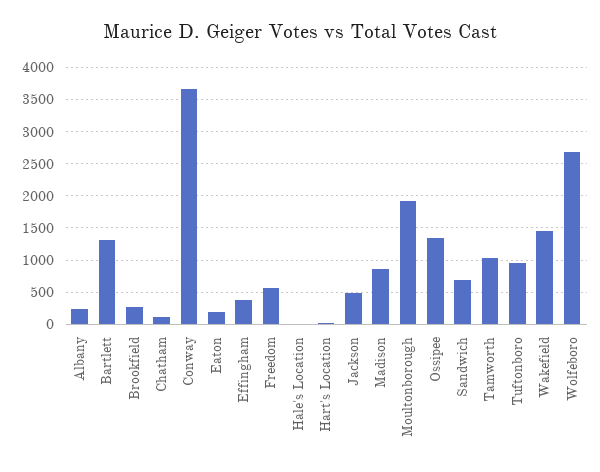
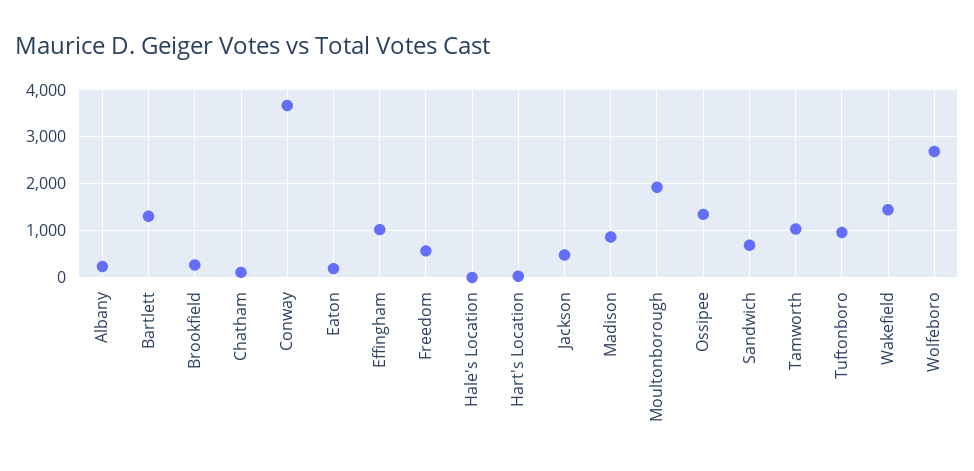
  {
    "Albany": 200,
    "Bartlett": 1300,
    "Brookfield": 300,
    "Chatham": 100,
    "Conway": 3700,
    "Eaton": 200,
-   "Effingham": 400,
+   "Effingham": 1000,
    "Freedom": 600,
    "Hale's Location": 0,
    "Hart's Location": 0,
    "Jackson": 500,
    "Madison": 900,
    "Moultonborough": 1900,
    "Ossipee": 1300,
    "Sandwich": 700,
    "Tamworth": 1000,
    "Tuftonboro": 1000,
    "Wakefield": 1400,
    "Wolfeboro": 2700
  }

